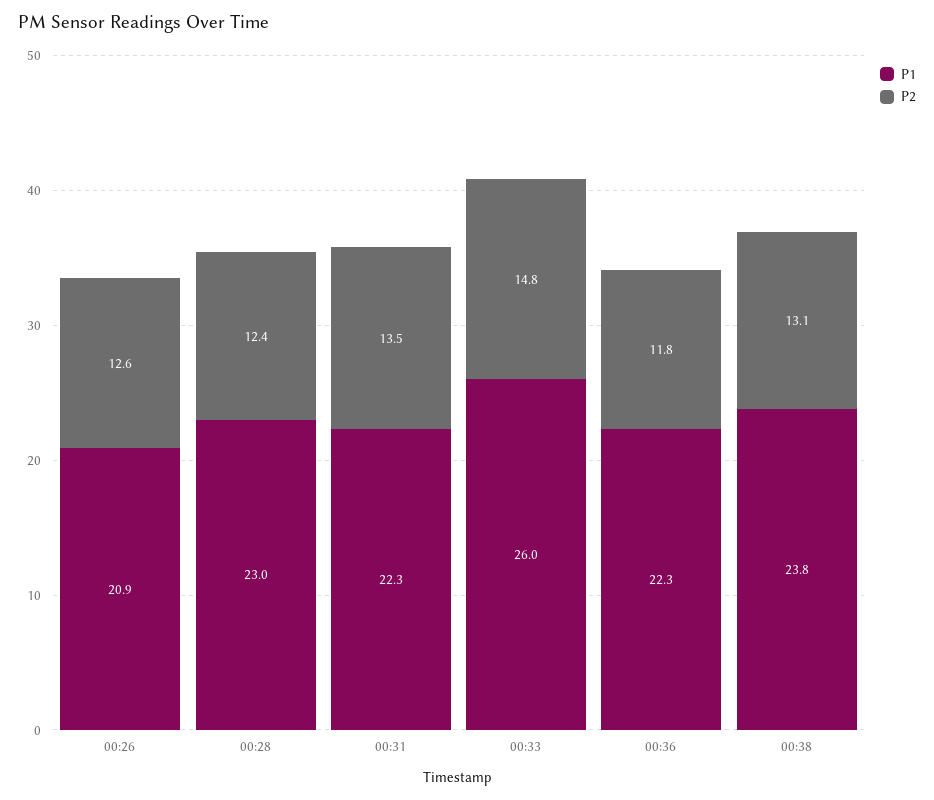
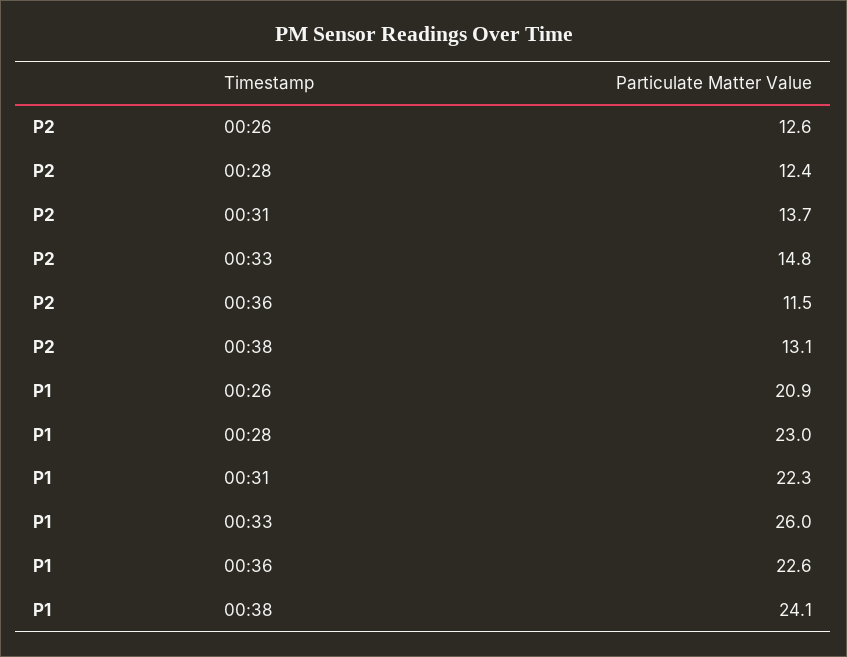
  {
    "P1": {
      "00:26": 20.9,
      "00:28": 23,
      "00:31": 22.3,
      "00:33": 26,
-     "00:36": 22.3,
+     "00:36": 22.6,
-     "00:38": 23.8
+     "00:38": 24.1
    },
    "P2": {
      "00:26": 12.6,
      "00:28": 12.4,
-     "00:31": 13.5,
+     "00:31": 13.7,
      "00:33": 14.8,
-     "00:36": 11.8,
+     "00:36": 11.5,
      "00:38": 13.1
    }
  }

